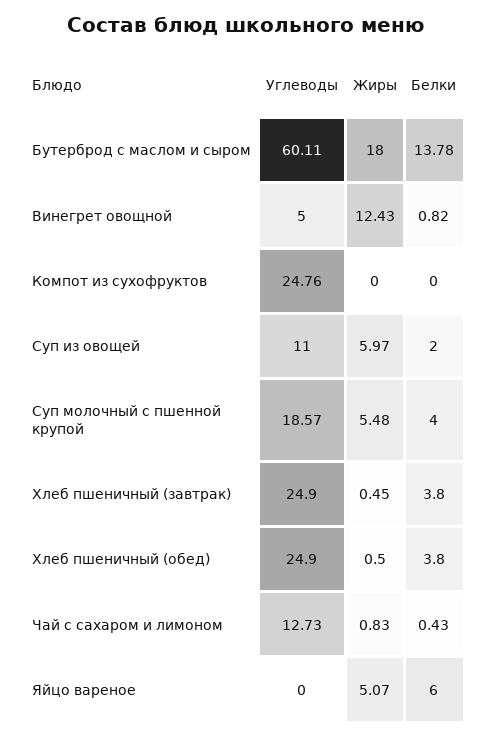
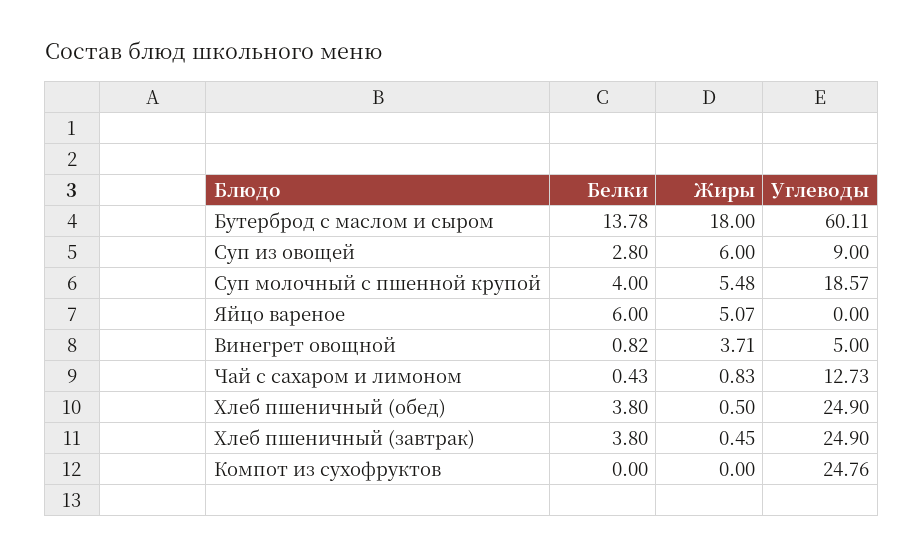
  {
    "Углеводы": {
      "Бутерброд с маслом и сыром": 60.11,
      "Винегрет овощной": 5,
      "Компот из сухофруктов": 24.76,
-     "Суп из овощей": 11,
+     "Суп из овощей": 9,
      "Суп молочный с пшенной крупой": 18.57,
      "Хлеб пшеничный (завтрак)": 24.9,
      "Хлеб пшеничный (обед)": 24.9,
      "Чай с сахаром и лимоном": 12.73,
      "Яйцо вареное": 0
    },
    "Жиры": {
      "Бутерброд с маслом и сыром": 18,
-     "Винегрет овощной": 12.43,
+     "Винегрет овощной": 3.71,
      "Компот из сухофруктов": 0,
-     "Суп из овощей": 5.97,
+     "Суп из овощей": 6,
      "Суп молочный с пшенной крупой": 5.48,
      "Хлеб пшеничный (завтрак)": 0.45,
      "Хлеб пшеничный (обед)": 0.5,
      "Чай с сахаром и лимоном": 0.83,
      "Яйцо вареное": 5.07
    },
    "Белки": {
      "Бутерброд с маслом и сыром": 13.78,
      "Винегрет овощной": 0.82,
      "Компот из сухофруктов": 0,
-     "Суп из овощей": 2,
+     "Суп из овощей": 2.8,
      "Суп молочный с пшенной крупой": 4,
      "Хлеб пшеничный (завтрак)": 3.8,
      "Хлеб пшеничный (обед)": 3.8,
      "Чай с сахаром и лимоном": 0.43,
      "Яйцо вареное": 6
    }
  }

